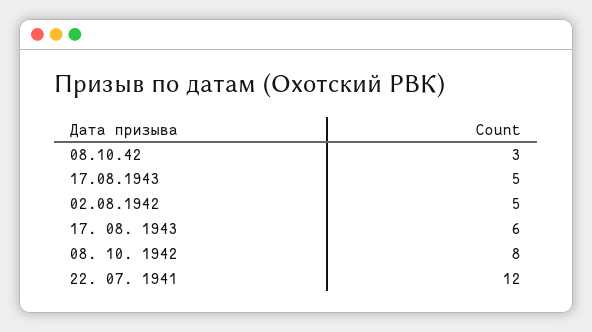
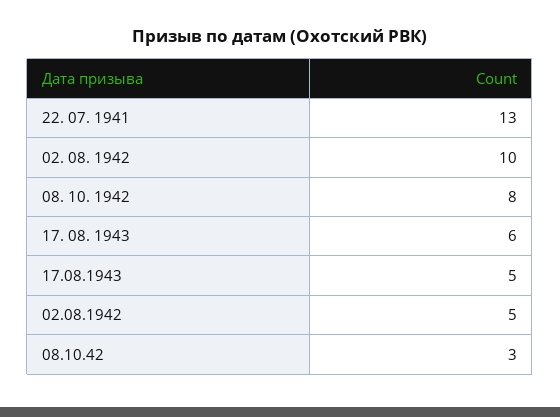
  {
    "08.10.42": 3,
    "17.08.1943": 5,
    "02.08.1942": 5,
    "17. 08. 1943": 6,
    "08. 10. 1942": 8,
-   "22. 07. 1941": 12
+   "22. 07. 1941": 13,
+   "02. 08. 1942": 10
  }

